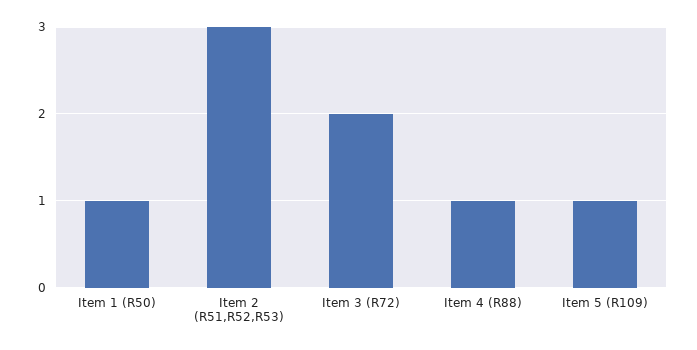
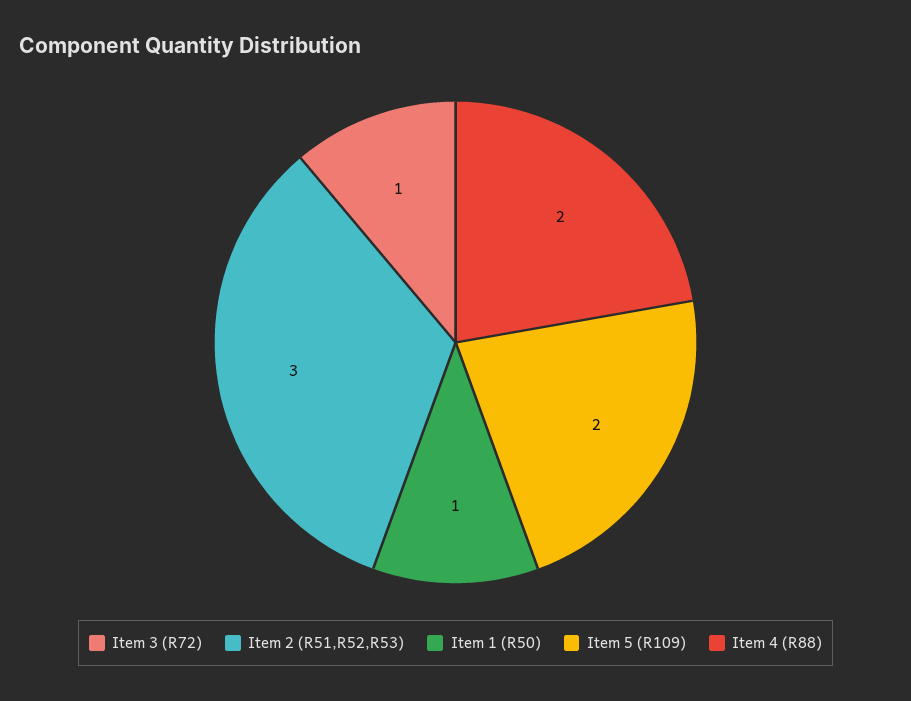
  {
    "Item 1 (R50)": 1,
    "Item 2 (R51,R52,R53)": 3,
-   "Item 3 (R72)": 2,
+   "Item 3 (R72)": 1,
-   "Item 4 (R88)": 1,
+   "Item 4 (R88)": 2,
-   "Item 5 (R109)": 1
+   "Item 5 (R109)": 2
  }

